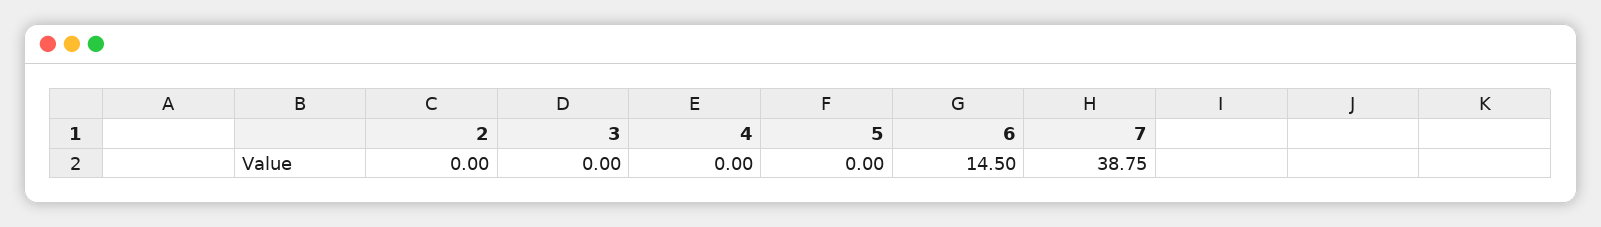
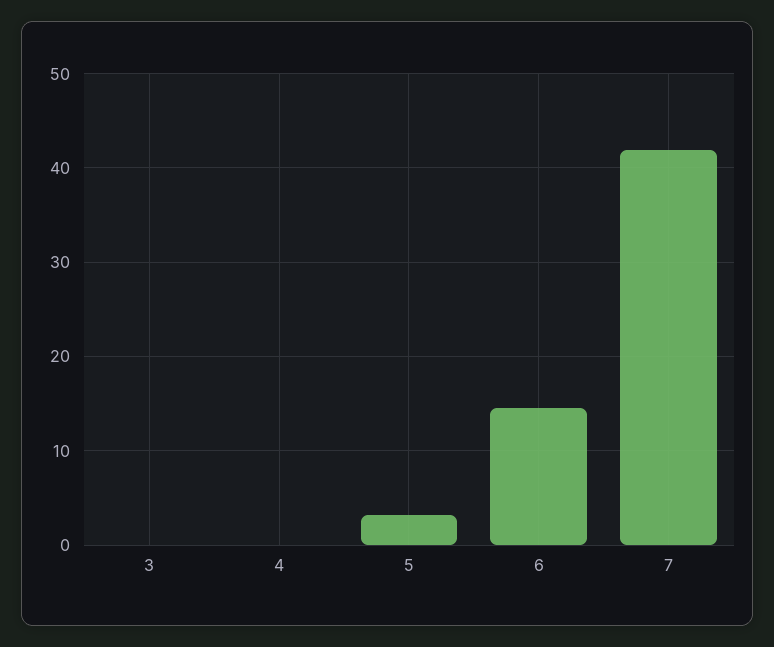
  {
-   "2": 0,
    "3": 0,
    "4": 0,
-   "5": 0,
+   "5": 3,
    "6": 14.5,
-   "7": 38.75
+   "7": 42
  }

